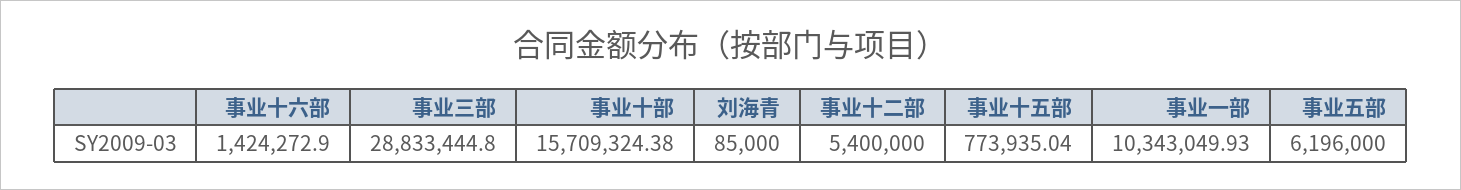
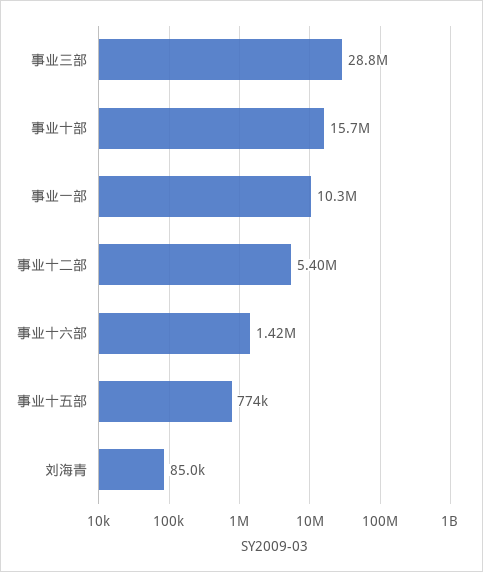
  {
    "事业十六部": 1424272.9,
    "事业三部": 28833444.8,
    "事业十部": 15709324.38,
    "刘海青": 85000,
    "事业十二部": 5400000,
    "事业十五部": 773935.04,
-   "事业一部": 10343049.93,
+   "事业一部": 10343049.93
-   "事业五部": 6196000
  }

